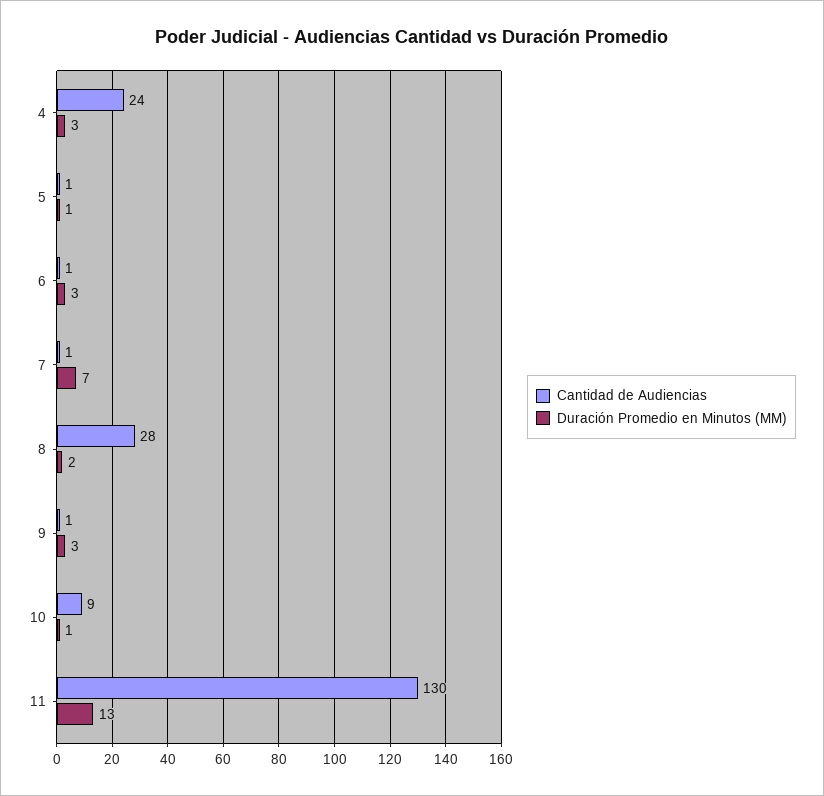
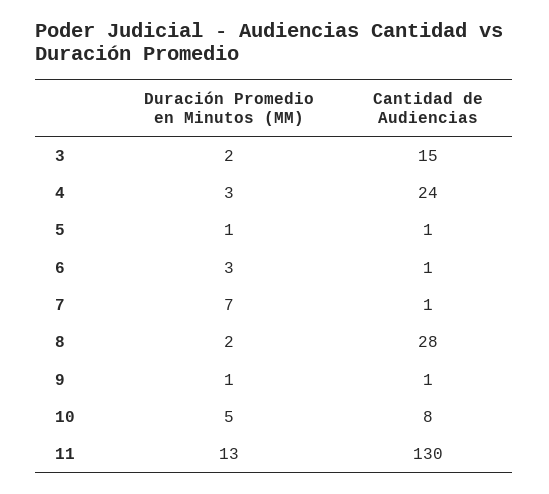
  {
    "Cantidad de Audiencias": {
      "4": 24,
      "5": 1,
      "6": 1,
      "7": 1,
      "8": 28,
      "9": 1,
-     "10": 9,
+     "10": 8,
-     "11": 130
+     "11": 130,
+     "3": 15
    },
    "Duración Promedio en Minutos (MM)": {
      "4": 3,
      "5": 1,
      "6": 3,
      "7": 7,
      "8": 2,
-     "9": 3,
+     "9": 1,
-     "10": 1,
+     "10": 5,
-     "11": 13
+     "11": 13,
+     "3": 2
    }
  }

